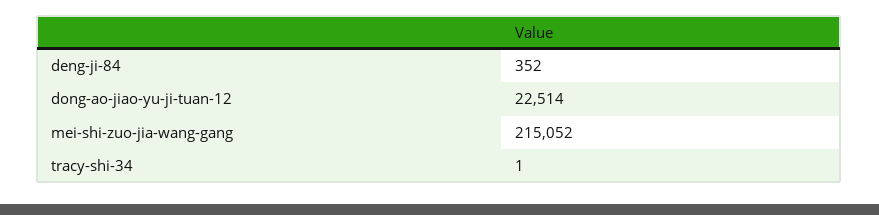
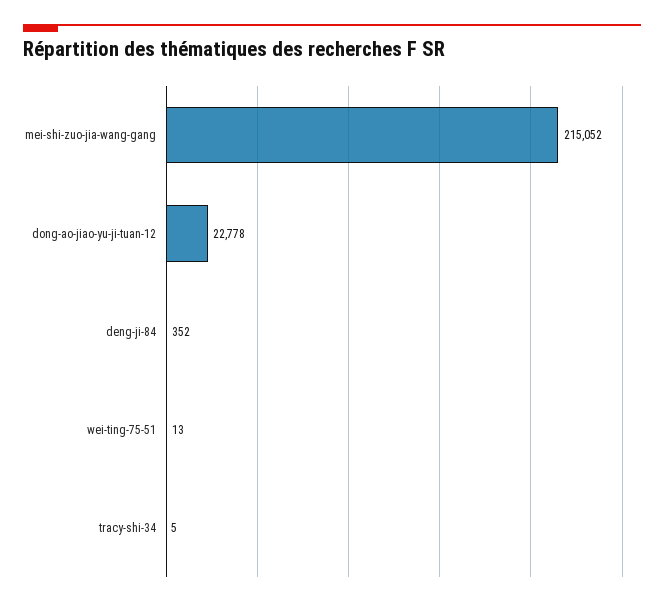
  {
    "deng-ji-84": 352,
-   "dong-ao-jiao-yu-ji-tuan-12": 22514,
+   "dong-ao-jiao-yu-ji-tuan-12": 22778,
    "mei-shi-zuo-jia-wang-gang": 215052,
-   "tracy-shi-34": 1
+   "tracy-shi-34": 5,
+   "wei-ting-75-51": 13
  }

